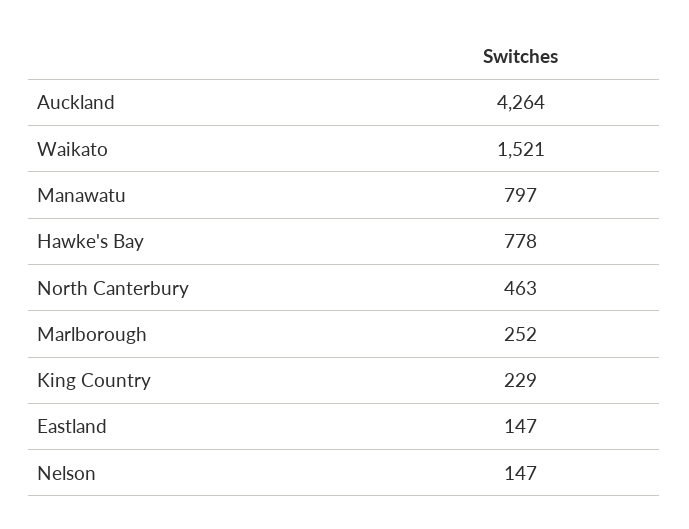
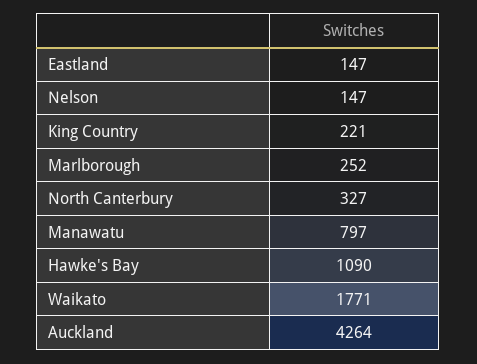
  {
    "Auckland": 4264,
-   "Waikato": 1521,
+   "Waikato": 1771,
    "Manawatu": 797,
-   "Hawke's Bay": 778,
+   "Hawke's Bay": 1090,
-   "North Canterbury": 463,
+   "North Canterbury": 327,
    "Marlborough": 252,
-   "King Country": 229,
+   "King Country": 221,
    "Eastland": 147,
    "Nelson": 147
  }

